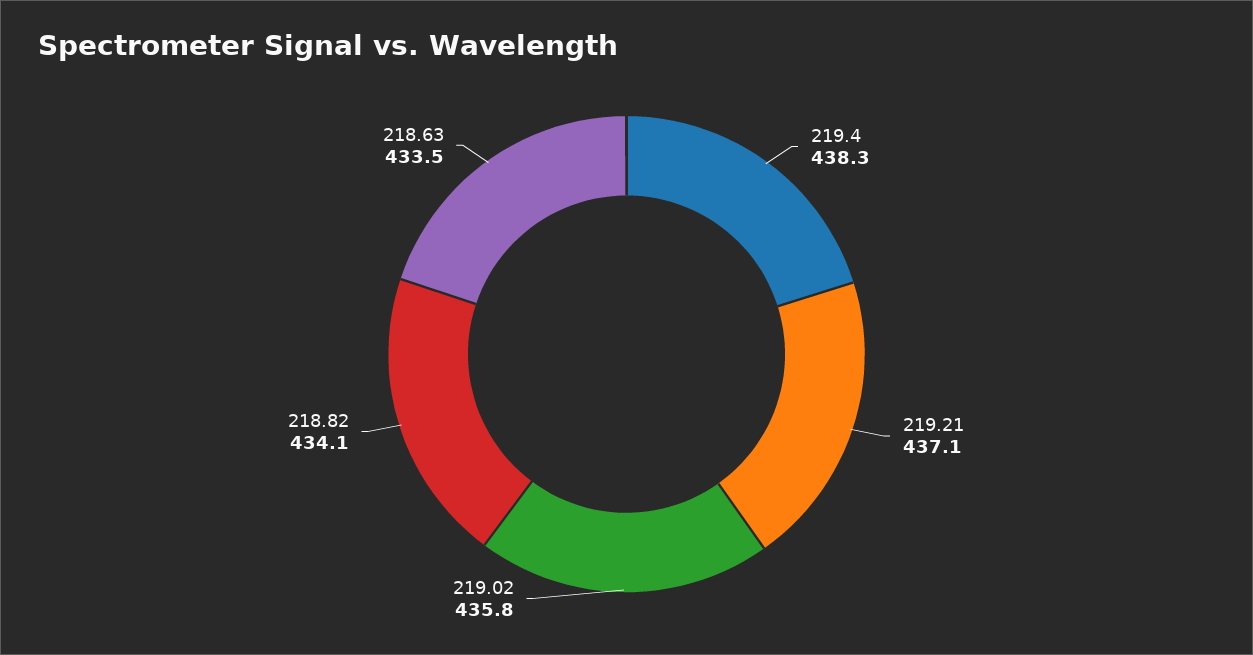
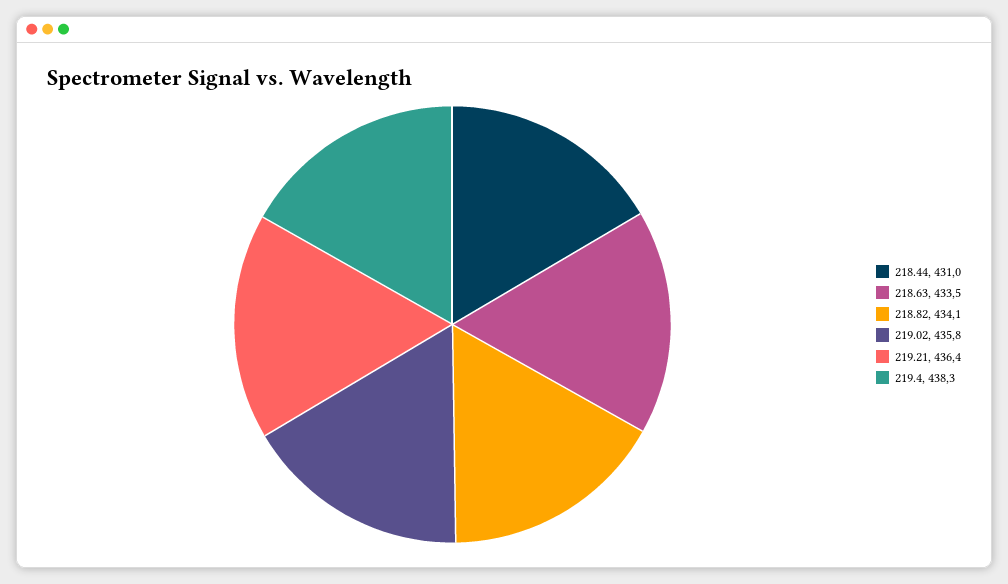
  {
    "219.4": 438.3,
-   "219.21": 437.1,
+   "219.21": 436.4,
    "219.02": 435.8,
    "218.82": 434.1,
-   "218.63": 433.5
+   "218.63": 433.5,
+   "218.44": 431
  }

